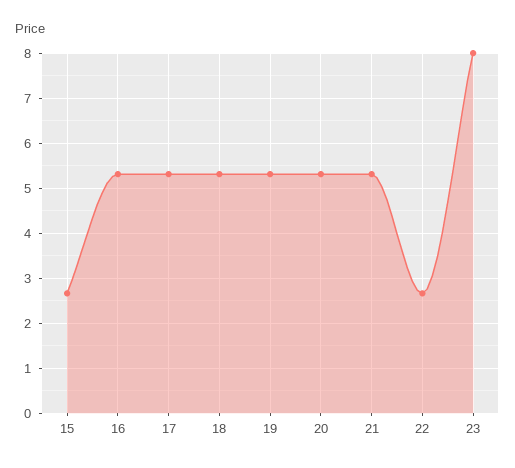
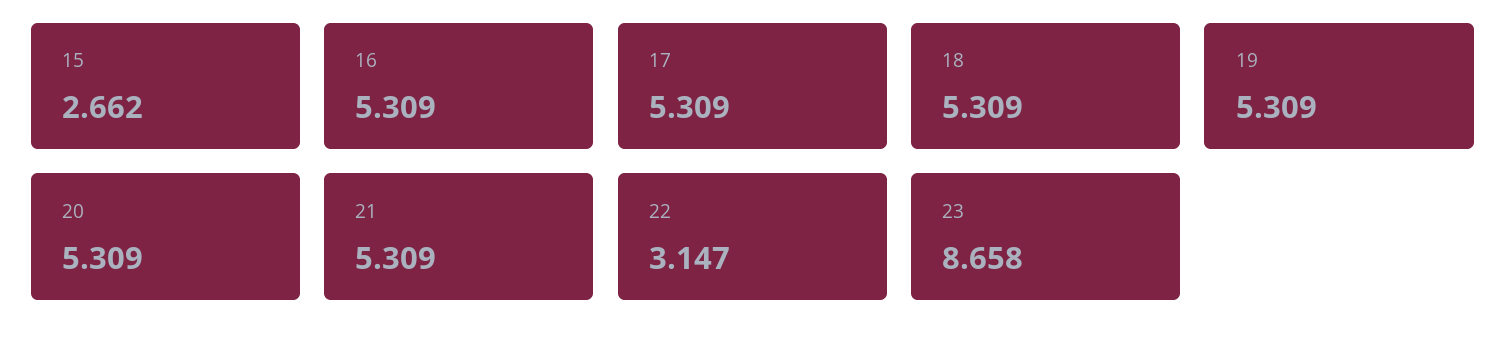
  {
    "15": 2.662,
    "16": 5.309,
    "17": 5.309,
    "18": 5.309,
    "19": 5.309,
    "20": 5.309,
    "21": 5.309,
-   "22": 2.6,
+   "22": 3.147,
-   "23": 8
+   "23": 8.658
  }

